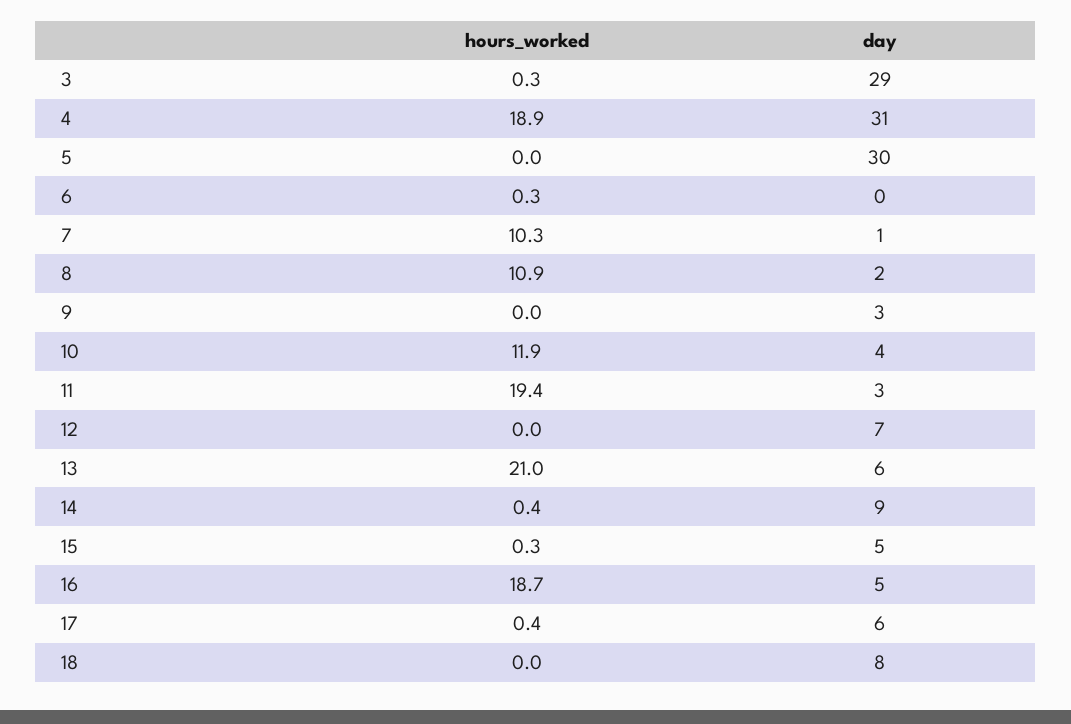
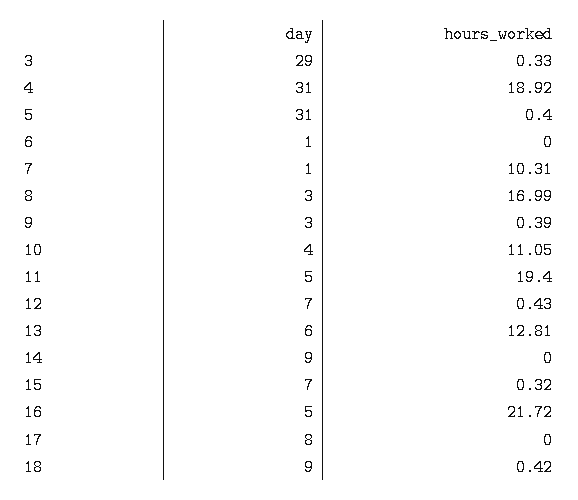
  {
    "hours_worked": {
      "3": 0.33,
      "4": 18.92,
-     "5": 0,
+     "5": 0.4,
-     "6": 0.3,
+     "6": 0,
      "7": 10.31,
-     "8": 10.9,
+     "8": 16.99,
-     "9": 0,
+     "9": 0.39,
-     "10": 11.9,
+     "10": 11.05,
      "11": 19.4,
-     "12": 0,
+     "12": 0.43,
-     "13": 21,
+     "13": 12.81,
-     "14": 0.4,
+     "14": 0,
      "15": 0.32,
-     "16": 18.7,
+     "16": 21.72,
-     "17": 0.4,
+     "17": 0,
-     "18": 0
+     "18": 0.42
    },
    "day": {
      "3": 29,
      "4": 31,
-     "5": 30,
+     "5": 31,
-     "6": 0,
+     "6": 1,
      "7": 1,
-     "8": 2,
+     "8": 3,
      "9": 3,
      "10": 4,
-     "11": 3,
+     "11": 5,
      "12": 7,
      "13": 6,
      "14": 9,
-     "15": 5,
+     "15": 7,
      "16": 5,
-     "17": 6,
+     "17": 8,
-     "18": 8
+     "18": 9
    }
  }

